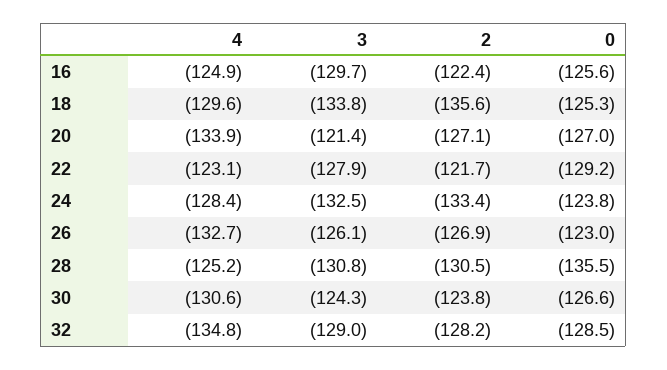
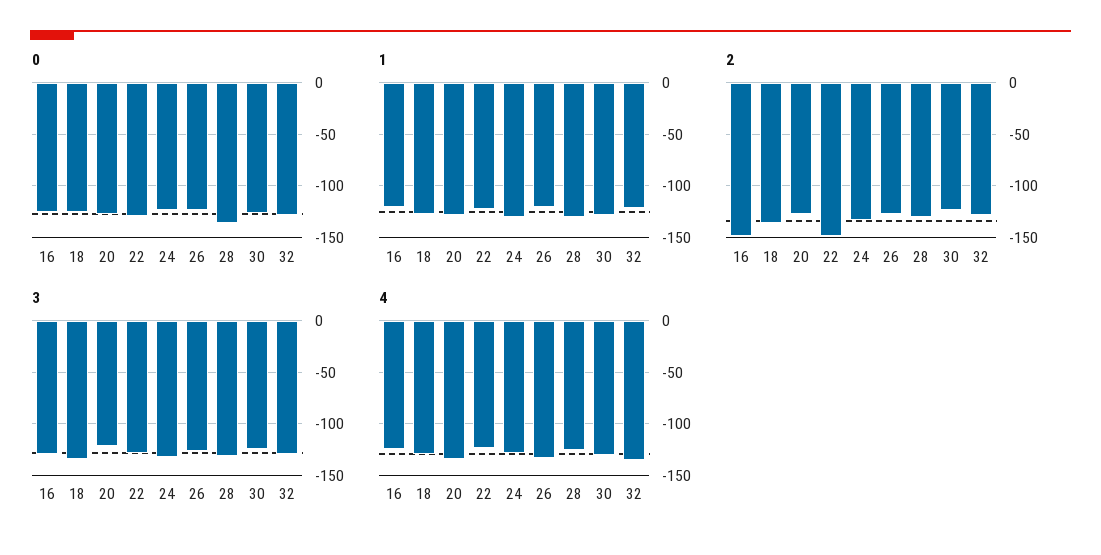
  {
    "4": {
      "16": -124.9,
      "18": -129.6,
      "20": -133.9,
      "22": -123.1,
      "24": -128.4,
      "26": -132.7,
      "28": -125.2,
      "30": -130.6,
      "32": -134.8
    },
    "3": {
      "16": -129.7,
      "18": -133.8,
      "20": -121.4,
      "22": -127.9,
      "24": -132.5,
      "26": -126.1,
      "28": -130.8,
      "30": -124.3,
      "32": -129
    },
    "2": {
-     "16": -122.4,
+     "16": -150,
      "18": -135.6,
      "20": -127.1,
-     "22": -121.7,
+     "22": -150,
      "24": -133.4,
      "26": -126.9,
      "28": -130.5,
      "30": -123.8,
      "32": -128.2
    },
    "0": {
      "16": -125.6,
      "18": -125.3,
      "20": -127,
      "22": -129.2,
      "24": -123.8,
      "26": -123,
      "28": -135.5,
      "30": -126.6,
      "32": -128.5
-   }
+   },
+   "1": {
+     "16": -120,
+     "18": -130,
+     "20": -130,
+     "22": -120,
+     "24": -130,
+     "26": -120,
+     "28": -130,
+     "30": -130,
+     "32": -120
+   }
  }

